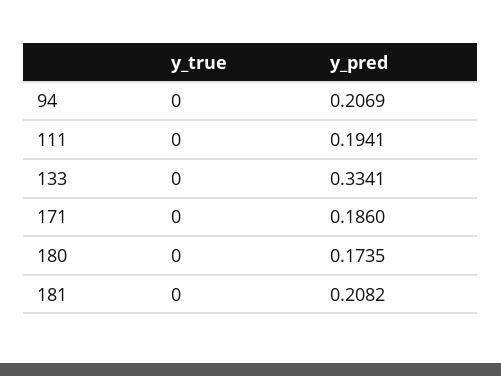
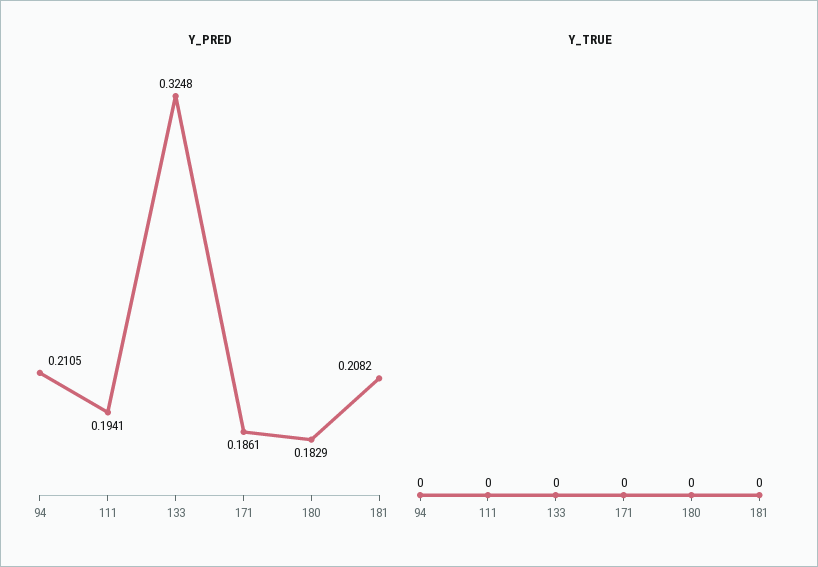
  {
    "y_true": {
      "94": 0,
      "111": 0,
      "133": 0,
      "171": 0,
      "180": 0,
      "181": 0
    },
    "y_pred": {
-     "94": 0.2069,
+     "94": 0.2105,
      "111": 0.1941,
-     "133": 0.3341,
+     "133": 0.3248,
-     "171": 0.186,
+     "171": 0.1861,
-     "180": 0.1735,
+     "180": 0.1829,
      "181": 0.2082
    }
  }

